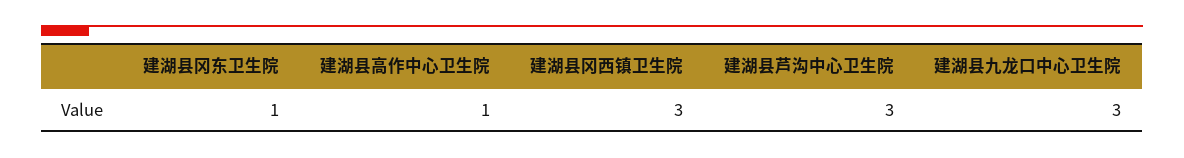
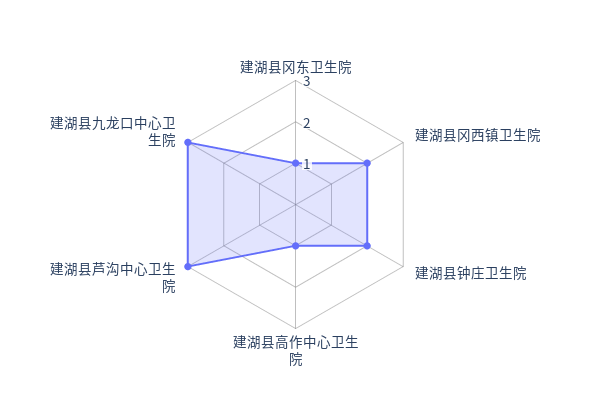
  {
    "建湖县冈东卫生院": 1,
    "建湖县高作中心卫生院": 1,
-   "建湖县冈西镇卫生院": 3,
+   "建湖县冈西镇卫生院": 2,
    "建湖县芦沟中心卫生院": 3,
-   "建湖县九龙口中心卫生院": 3
+   "建湖县九龙口中心卫生院": 3,
+   "建湖县钟庄卫生院": 2
  }

